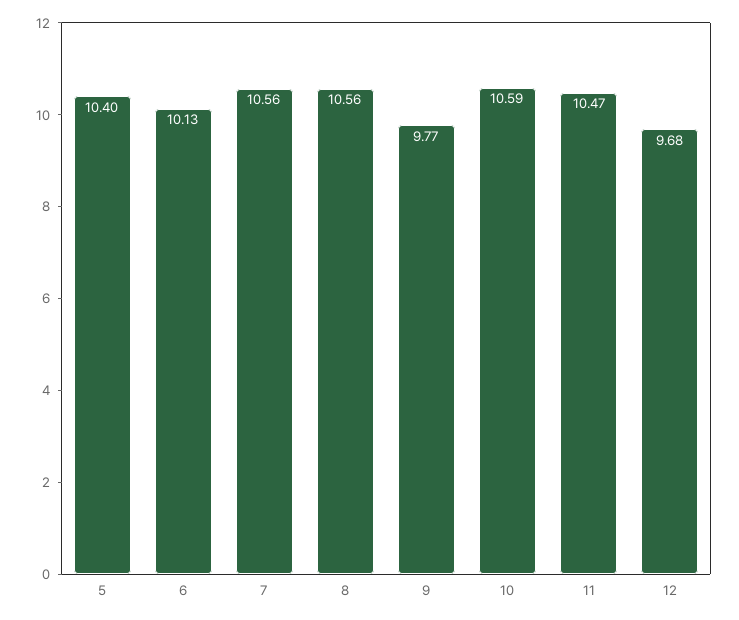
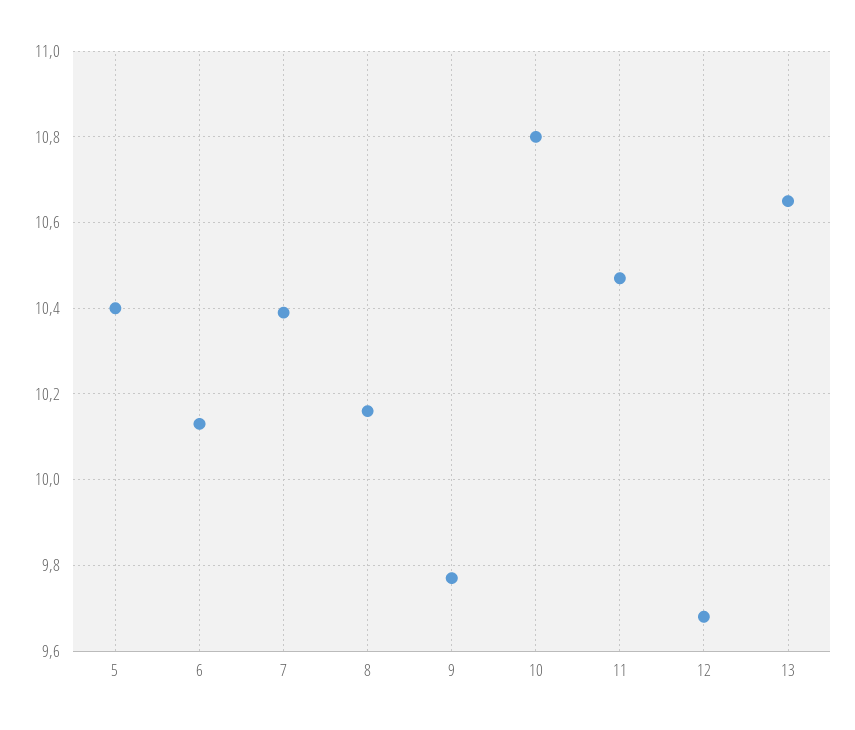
  {
    "5": 10.4,
    "6": 10.13,
-   "7": 10.56,
+   "7": 10.4,
-   "8": 10.56,
+   "8": 10.15,
    "9": 9.77,
-   "10": 10.59,
+   "10": 10.8,
    "11": 10.47,
-   "12": 9.68
+   "12": 9.68,
+   "13": 10.65
  }

